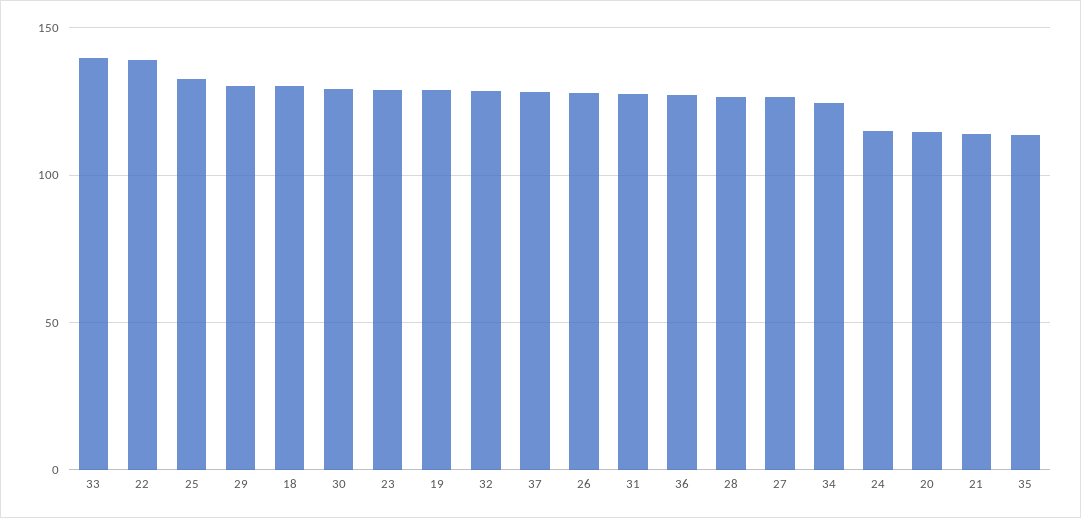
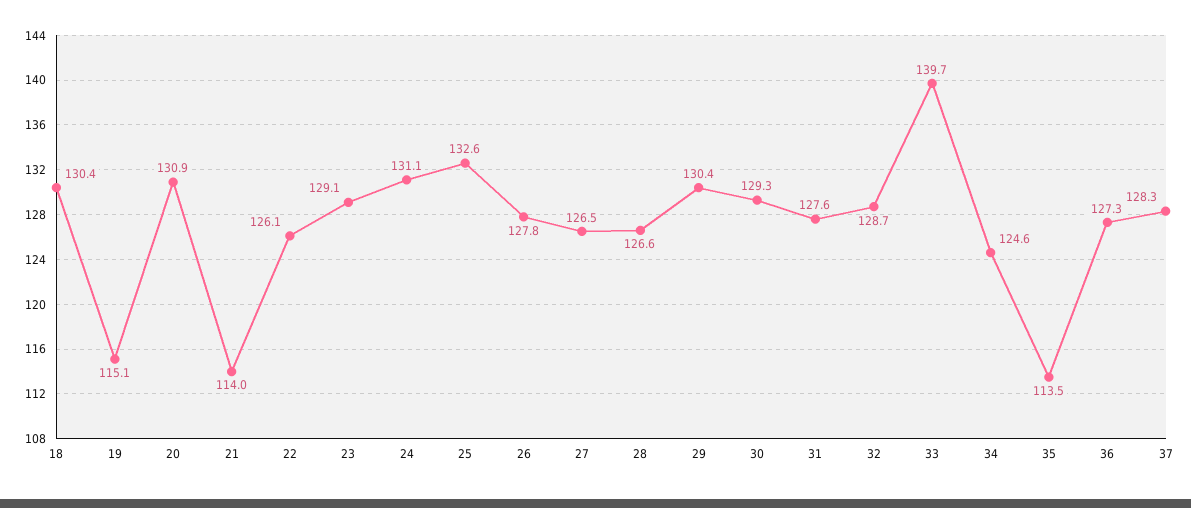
  {
    "33": 139.7,
-   "22": 140,
+   "22": 126.1,
    "25": 132.6,
    "29": 130.4,
    "18": 130.4,
    "30": 129.3,
    "23": 129.1,
-   "19": 130,
+   "19": 115.1,
    "32": 128.7,
    "37": 128.3,
    "26": 127.8,
    "31": 127.6,
    "36": 127.3,
    "28": 126.6,
    "27": 126.5,
    "34": 124.6,
-   "24": 115,
+   "24": 131.1,
-   "20": 115,
+   "20": 130.9,
    "21": 114,
    "35": 113.5
  }

